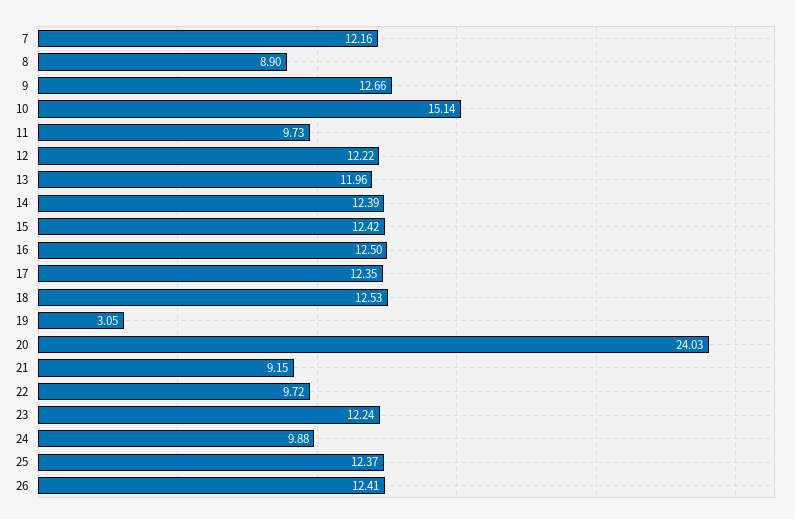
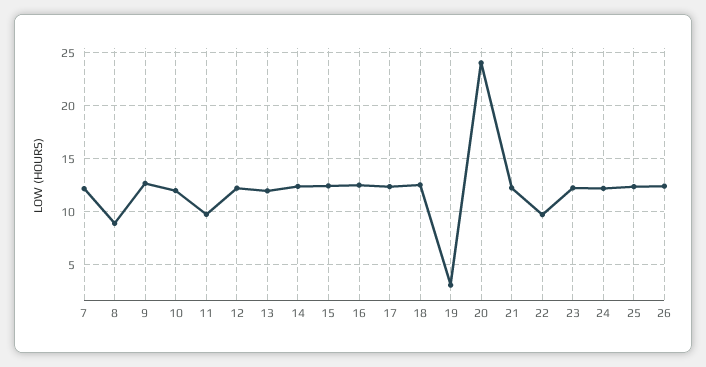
  {
    "7": 12.16,
    "8": 8.9,
    "9": 12.66,
-   "10": 15.14,
+   "10": 12,
    "11": 9.73,
    "12": 12.22,
    "13": 11.96,
    "14": 12.39,
    "15": 12.42,
    "16": 12.5,
    "17": 12.35,
    "18": 12.53,
    "19": 3.05,
    "20": 24.03,
-   "21": 9.15,
+   "21": 12,
    "22": 9.72,
    "23": 12.24,
-   "24": 9.88,
+   "24": 12,
    "25": 12.37,
    "26": 12.41
  }

